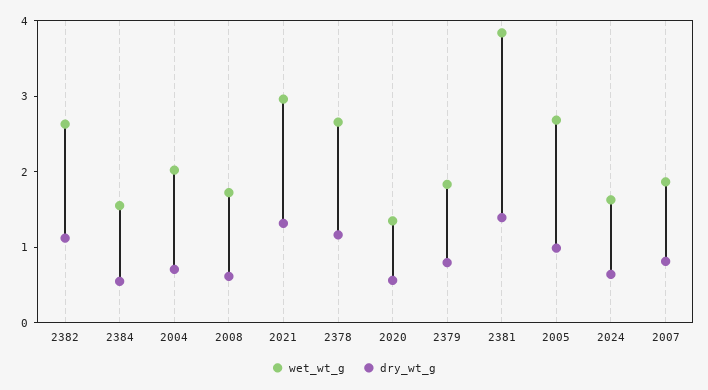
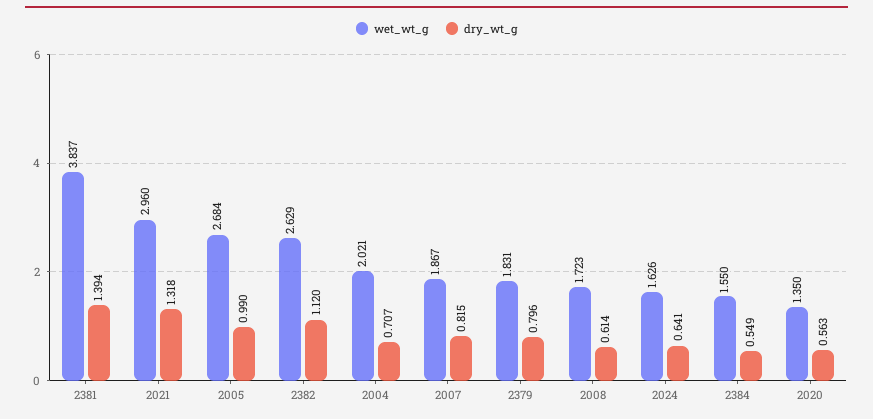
  {
    "wet_wt_g": {
      "2382": 2.629,
      "2384": 1.55,
      "2004": 2.021,
      "2008": 1.723,
      "2021": 2.96,
-     "2378": 2.6,
      "2020": 1.35,
      "2379": 1.831,
      "2381": 3.837,
      "2005": 2.684,
      "2024": 1.626,
      "2007": 1.867
    },
    "dry_wt_g": {
      "2382": 1.12,
      "2384": 0.549,
      "2004": 0.707,
      "2008": 0.614,
      "2021": 1.318,
-     "2378": 1.2,
      "2020": 0.563,
      "2379": 0.796,
      "2381": 1.394,
      "2005": 0.99,
      "2024": 0.641,
      "2007": 0.815
    }
  }

